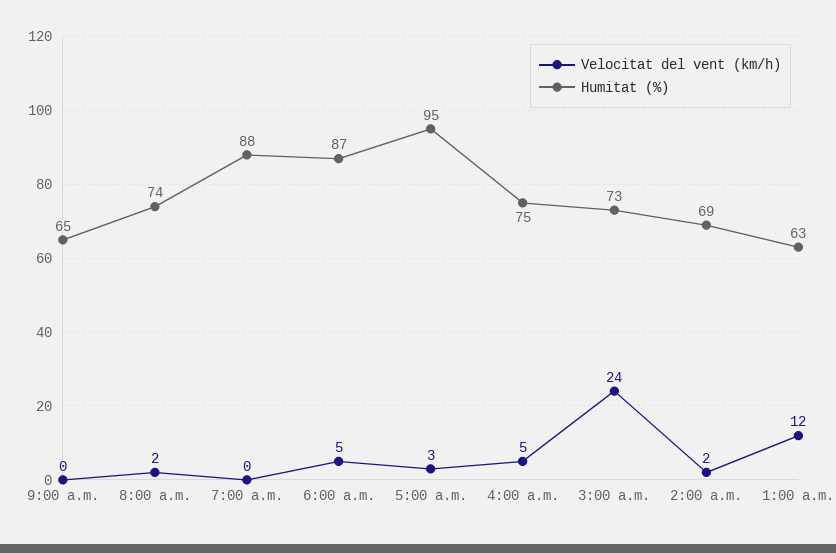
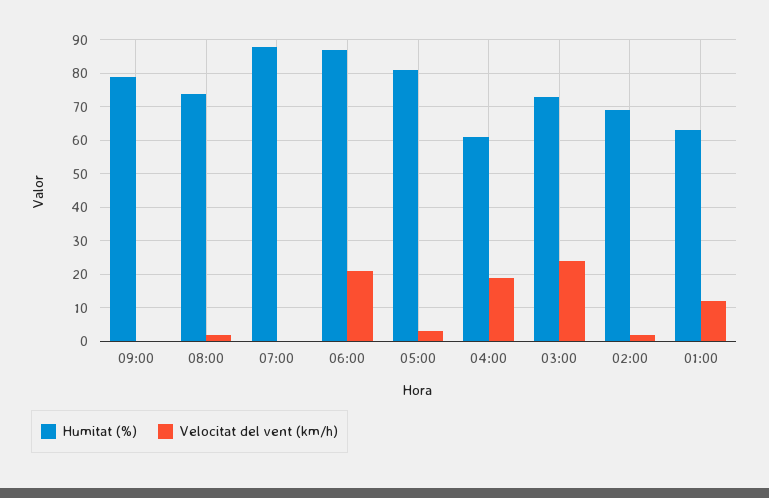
  {
    "Velocitat del vent (km/h)": {
      "9:00 a.m.": 0,
      "8:00 a.m.": 2,
      "7:00 a.m.": 0,
-     "6:00 a.m.": 5,
+     "6:00 a.m.": 20,
      "5:00 a.m.": 3,
-     "4:00 a.m.": 5,
+     "4:00 a.m.": 20,
      "3:00 a.m.": 24,
      "2:00 a.m.": 2,
      "1:00 a.m.": 12
    },
    "Humitat (%)": {
-     "9:00 a.m.": 65,
+     "9:00 a.m.": 80,
      "8:00 a.m.": 74,
      "7:00 a.m.": 88,
      "6:00 a.m.": 87,
-     "5:00 a.m.": 95,
+     "5:00 a.m.": 80,
-     "4:00 a.m.": 75,
+     "4:00 a.m.": 60,
      "3:00 a.m.": 73,
      "2:00 a.m.": 69,
      "1:00 a.m.": 63
    }
  }

